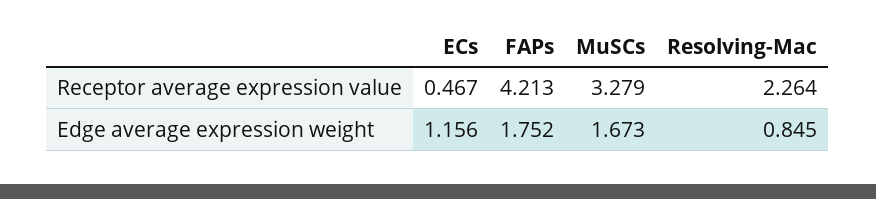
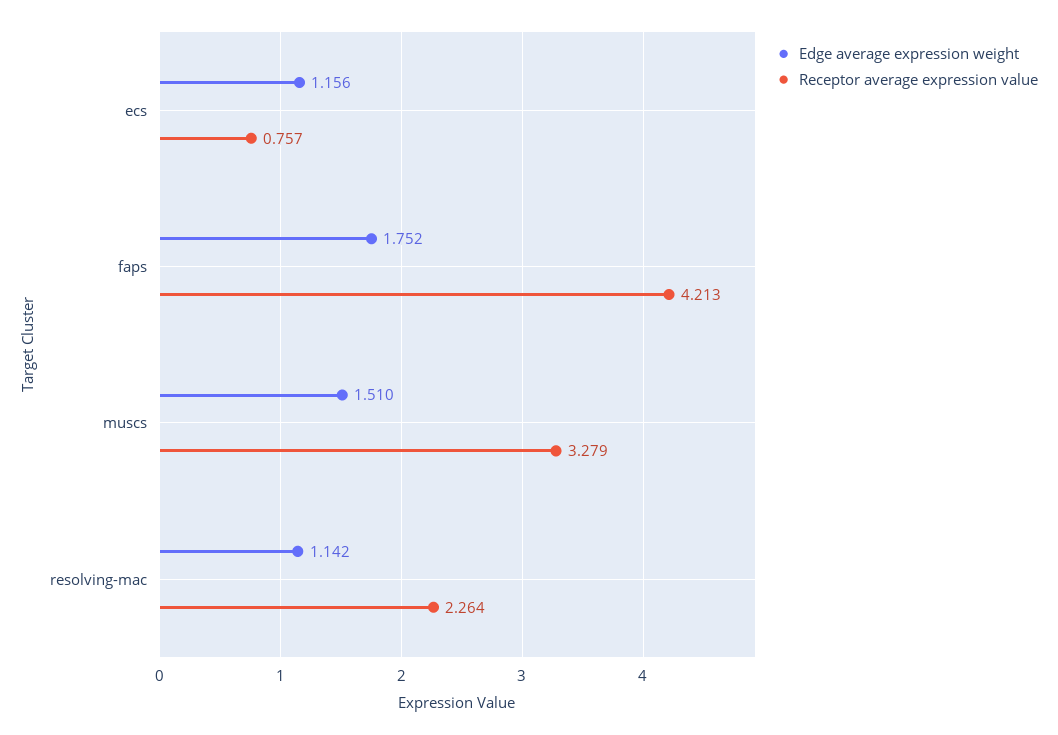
  {
    "Receptor average expression value": {
-     "ECs": 0.467,
+     "ECs": 0.757,
      "FAPs": 4.213,
      "MuSCs": 3.279,
      "Resolving-Mac": 2.264
    },
    "Edge average expression weight": {
      "ECs": 1.156,
      "FAPs": 1.752,
-     "MuSCs": 1.673,
+     "MuSCs": 1.51,
-     "Resolving-Mac": 0.845
+     "Resolving-Mac": 1.142
    }
  }

